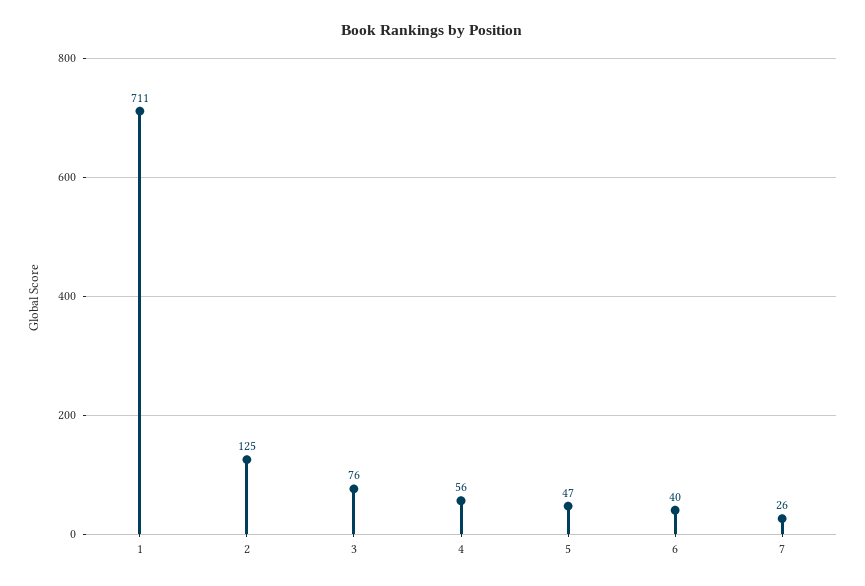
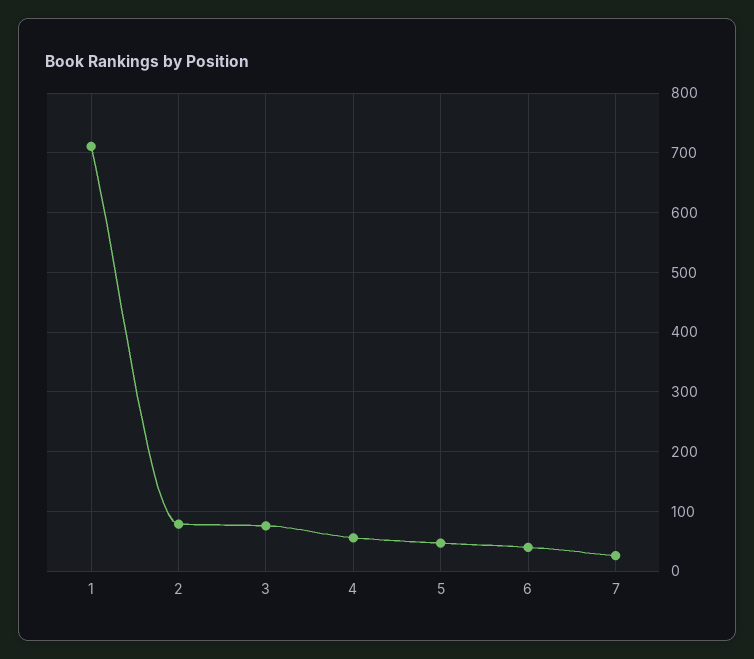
  {
    "1": 711,
-   "2": 125,
+   "2": 80,
    "3": 76,
    "4": 56,
    "5": 47,
    "6": 40,
    "7": 26
  }

